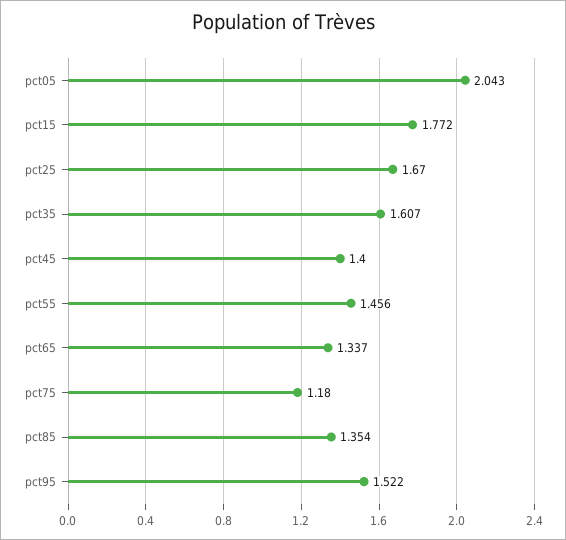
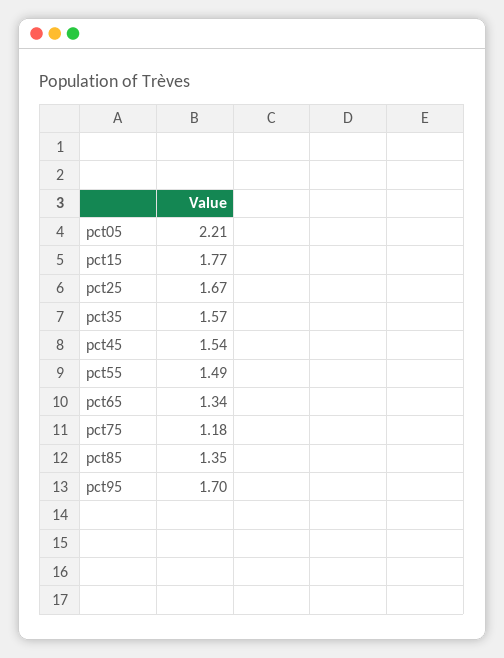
  {
-   "pct05": 2.043,
+   "pct05": 2.21,
    "pct15": 1.772,
    "pct25": 1.67,
-   "pct35": 1.607,
+   "pct35": 1.57,
-   "pct45": 1.4,
+   "pct45": 1.54,
-   "pct55": 1.456,
+   "pct55": 1.49,
    "pct65": 1.337,
    "pct75": 1.18,
    "pct85": 1.354,
-   "pct95": 1.522
+   "pct95": 1.7
  }

